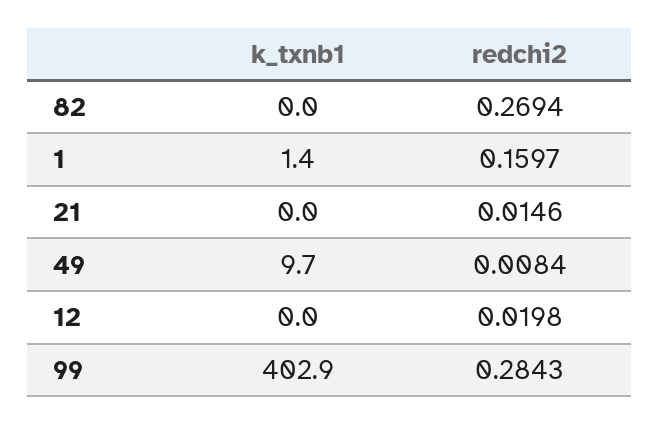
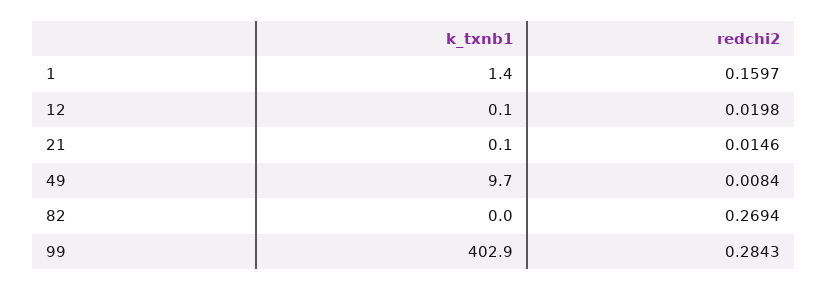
  {
    "k_txnb1": {
      "82": 0,
      "1": 1.4,
-     "21": 0,
+     "21": 0.1,
      "49": 9.7,
-     "12": 0,
+     "12": 0.1,
      "99": 402.9
    },
    "redchi2": {
      "82": 0.2694,
      "1": 0.1597,
      "21": 0.0146,
      "49": 0.0084,
      "12": 0.0198,
      "99": 0.2843
    }
  }

